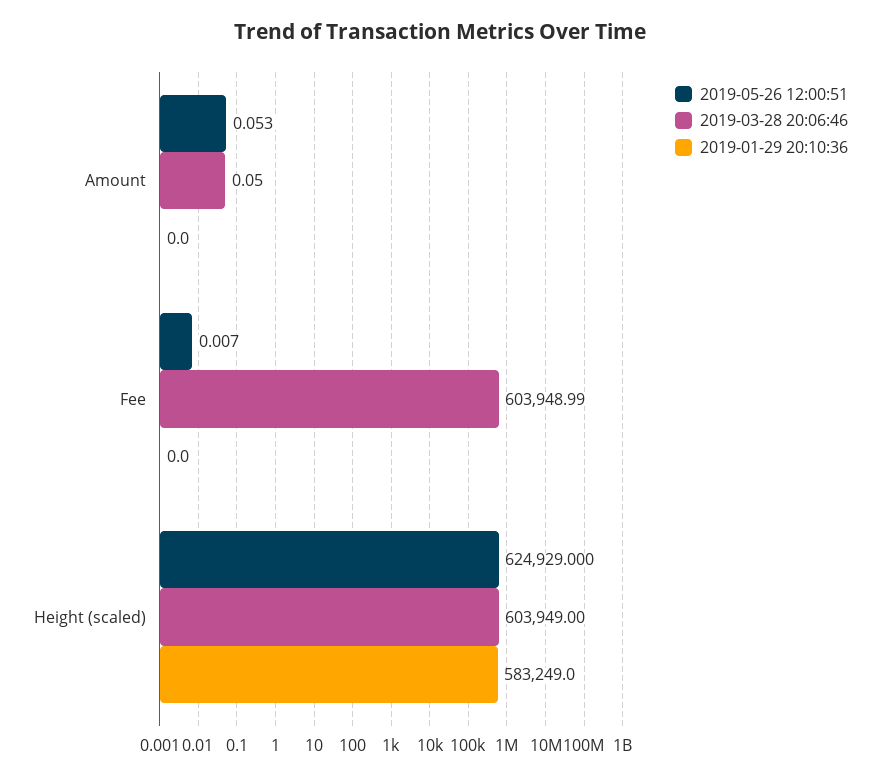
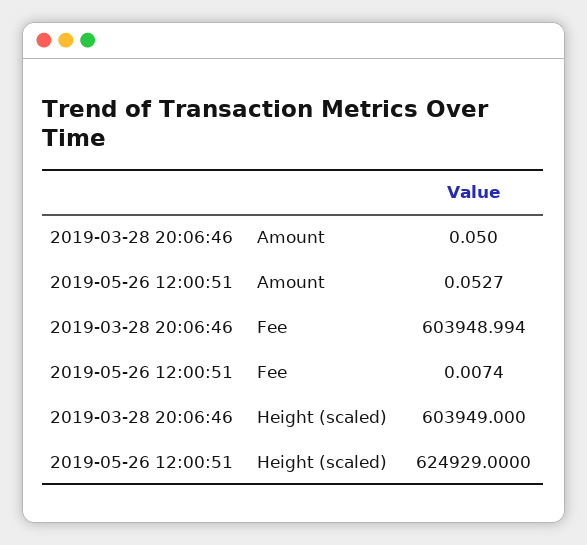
  {
    "2019-05-26 12:00:51": {
      "Amount": 0.0527,
      "Fee": 0.0074,
      "Height (scaled)": 624929
    },
    "2019-03-28 20:06:46": {
      "Amount": 0.05,
      "Fee": 603948.994,
      "Height (scaled)": 603949
-   },
+   }
-   "2019-01-29 20:10:36": {
-     "Amount": 0,
-     "Fee": 0,
-     "Height (scaled)": 583249
-   }
  }

